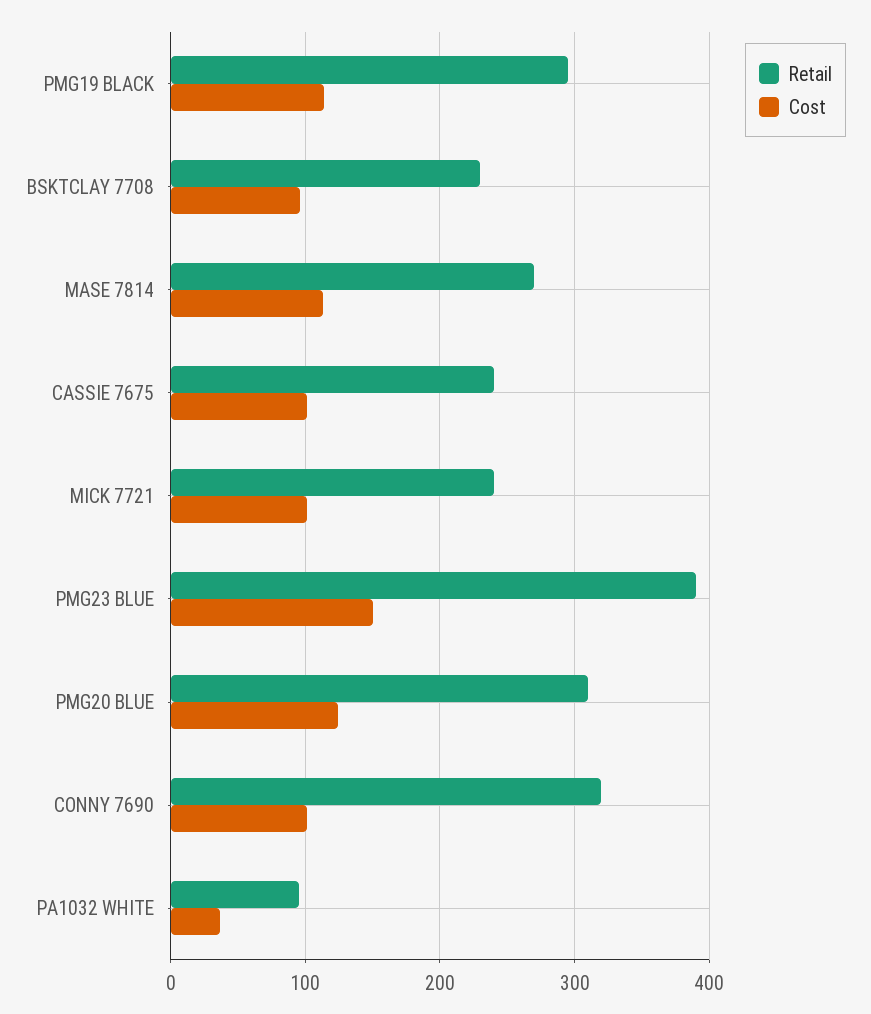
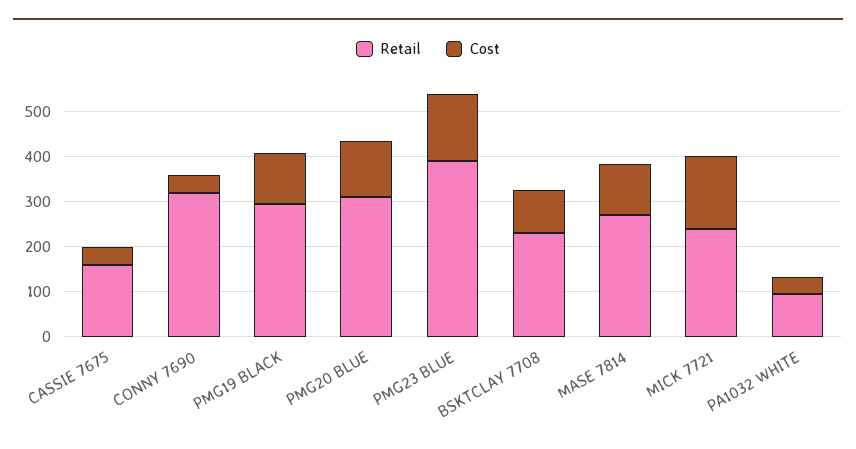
  {
    "Retail": {
      "PMG19 BLACK": 300,
      "BSKTCLAY 7708": 230,
      "MASE 7814": 270,
-     "CASSIE 7675": 240,
+     "CASSIE 7675": 160,
      "MICK 7721": 240,
      "PMG23 BLUE": 390,
      "PMG20 BLUE": 310,
      "CONNY 7690": 320,
      "PA1032 WHITE": 100
    },
    "Cost": {
      "PMG19 BLACK": 110,
      "BSKTCLAY 7708": 100,
      "MASE 7814": 110,
-     "CASSIE 7675": 100,
+     "CASSIE 7675": 40,
-     "MICK 7721": 100,
+     "MICK 7721": 160,
      "PMG23 BLUE": 150,
      "PMG20 BLUE": 120,
-     "CONNY 7690": 100,
+     "CONNY 7690": 40,
      "PA1032 WHITE": 40
    }
  }

